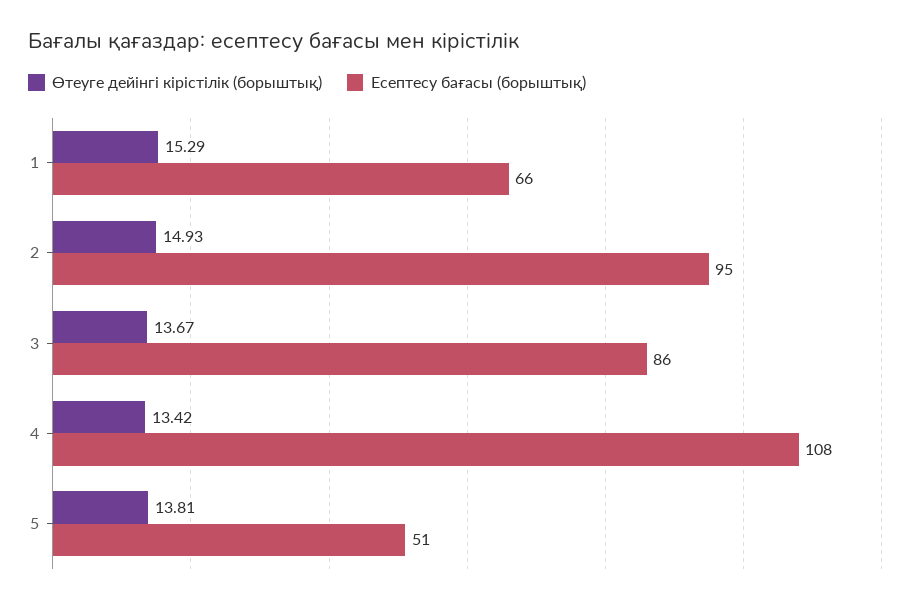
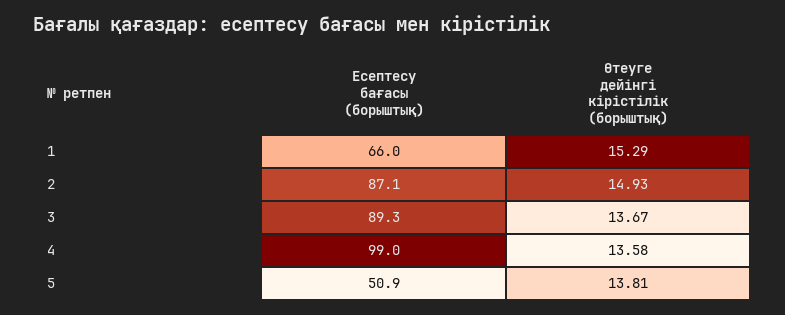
  {
    "Өтеуге дейінгі кірістілік (борыштық)": {
      "1": 15.29,
      "2": 14.93,
      "3": 13.67,
-     "4": 13.42,
+     "4": 13.58,
      "5": 13.81
    },
    "Есептесу бағасы (борыштық)": {
      "1": 66,
-     "2": 95,
+     "2": 87.1,
-     "3": 86,
+     "3": 89.3,
-     "4": 108,
+     "4": 99,
      "5": 50.9
    }
  }

